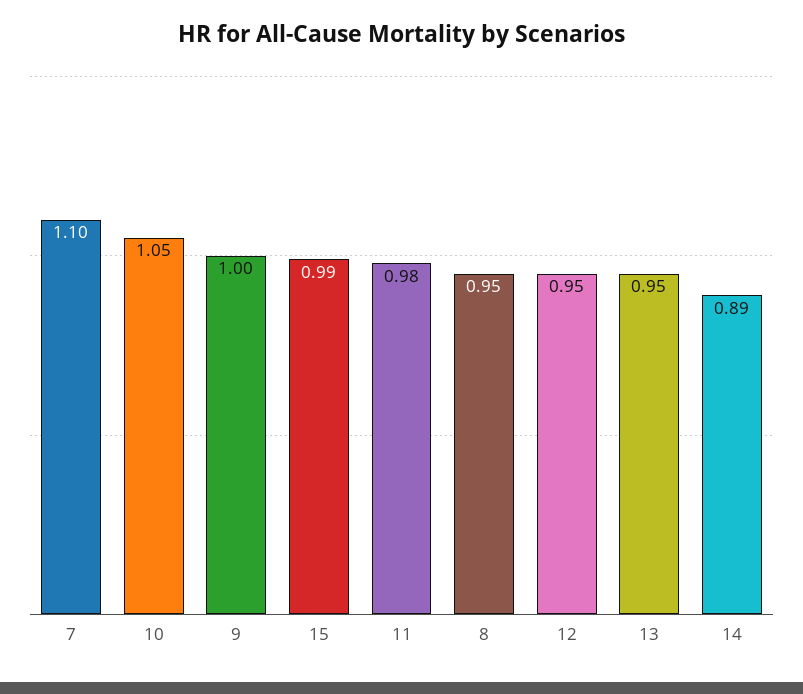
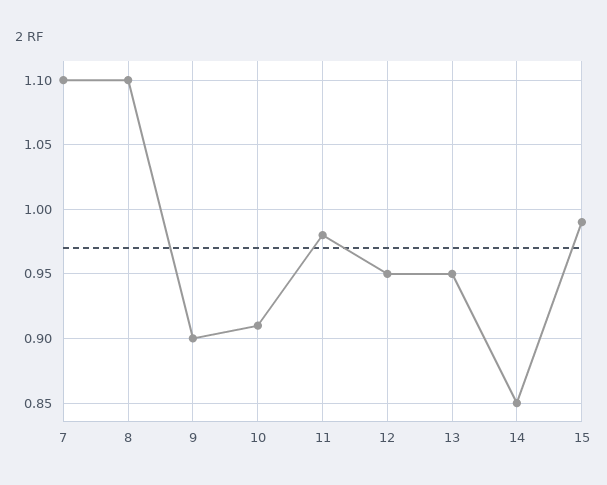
  {
    "7": 1.1,
-   "10": 1.05,
+   "10": 0.91,
-   "9": 1,
+   "9": 0.9,
    "15": 0.99,
    "11": 0.98,
-   "8": 0.95,
+   "8": 1.1,
    "12": 0.95,
    "13": 0.95,
-   "14": 0.89
+   "14": 0.85
  }

